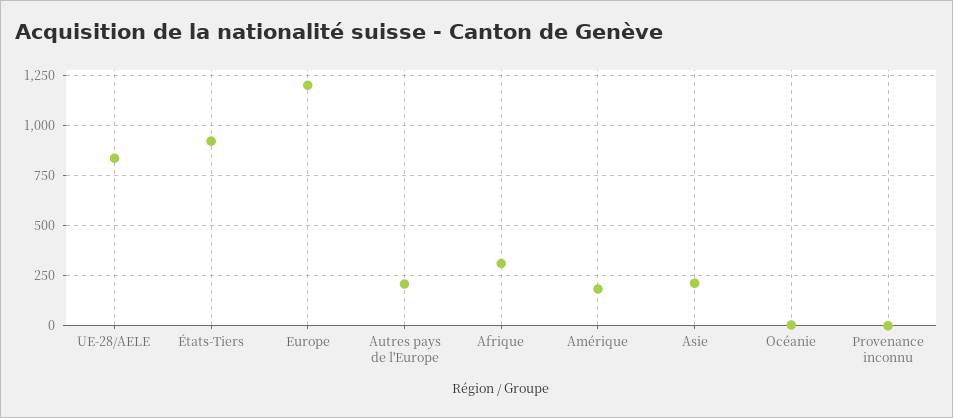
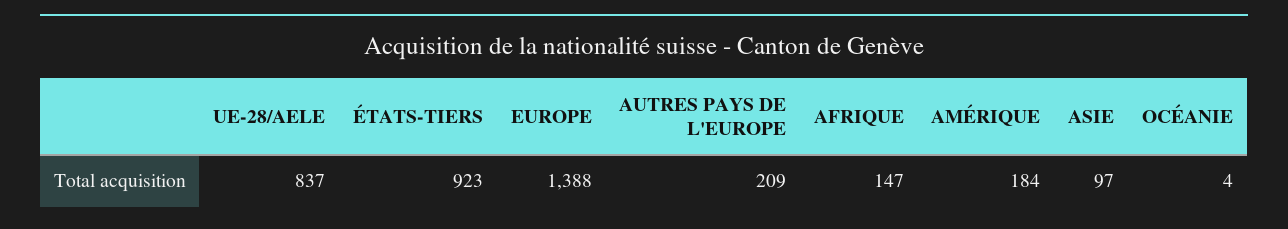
  {
    "UE-28/AELE": 837,
    "États-Tiers": 923,
-   "Europe": 1200,
+   "Europe": 1388,
    "Autres pays de l'Europe": 209,
-   "Afrique": 300,
+   "Afrique": 147,
    "Amérique": 184,
-   "Asie": 200,
+   "Asie": 97,
-   "Océanie": 4,
+   "Océanie": 4
-   "Provenance inconnu": 0
  }

